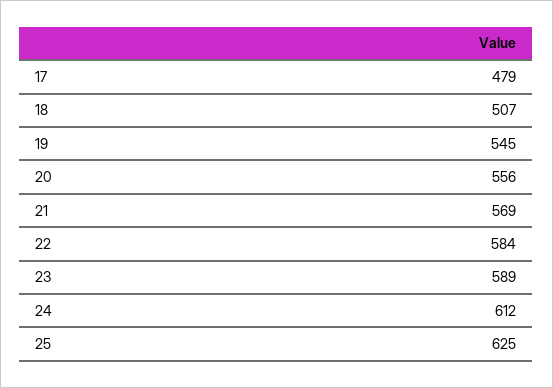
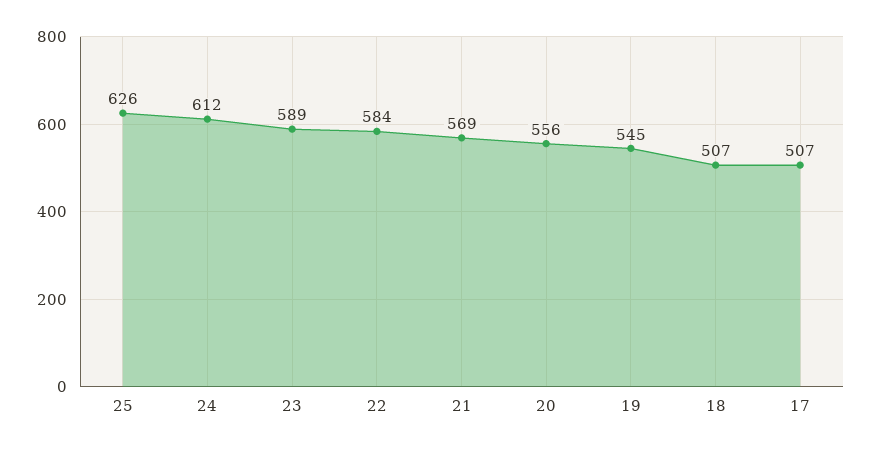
  {
-   "17": 479,
+   "17": 507,
    "18": 507,
    "19": 545,
    "20": 556,
    "21": 569,
    "22": 584,
    "23": 589,
    "24": 612,
-   "25": 625
+   "25": 626
  }

